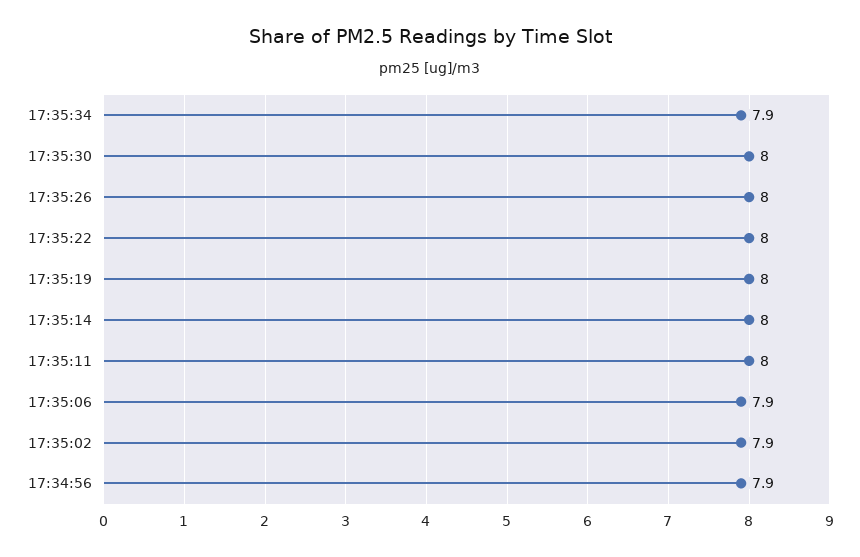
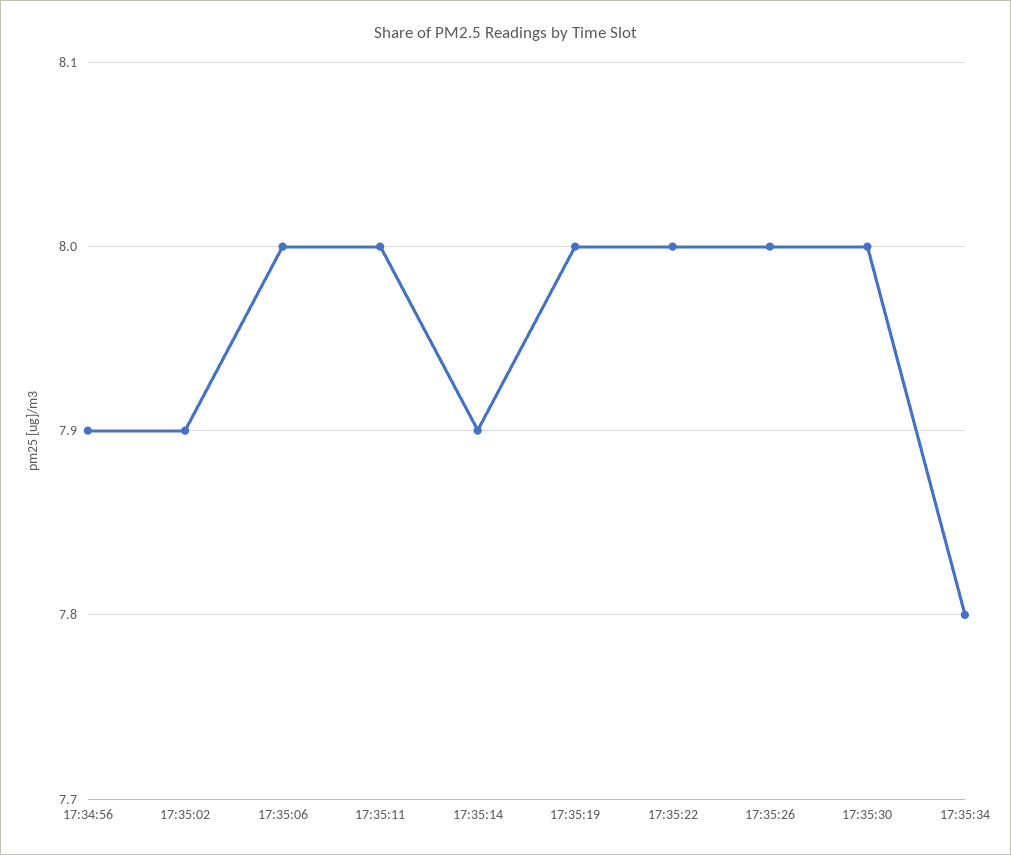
  {
-   "17:35:34": 7.9,
+   "17:35:34": 7.8,
    "17:35:30": 8,
    "17:35:26": 8,
    "17:35:22": 8,
    "17:35:19": 8,
-   "17:35:14": 8,
+   "17:35:14": 7.9,
    "17:35:11": 8,
-   "17:35:06": 7.9,
+   "17:35:06": 8,
    "17:35:02": 7.9,
    "17:34:56": 7.9
  }

